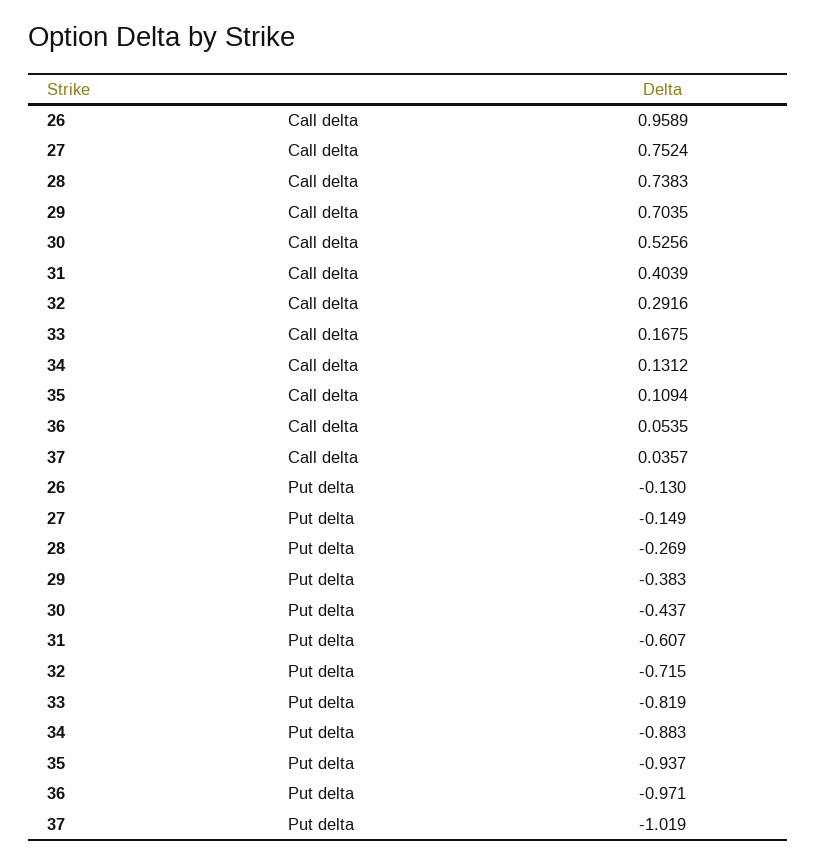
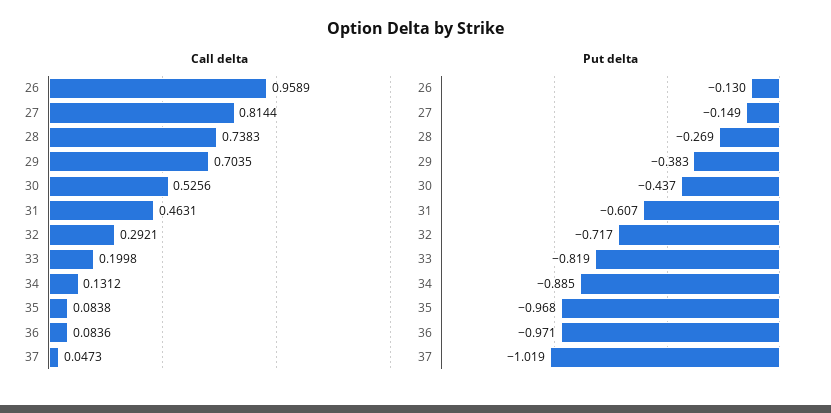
  {
    "Call delta": {
      "26": 0.9589,
-     "27": 0.7524,
+     "27": 0.8144,
      "28": 0.7383,
      "29": 0.7035,
      "30": 0.5256,
-     "31": 0.4039,
+     "31": 0.4631,
-     "32": 0.2916,
+     "32": 0.2921,
-     "33": 0.1675,
+     "33": 0.1998,
      "34": 0.1312,
-     "35": 0.1094,
+     "35": 0.0838,
-     "36": 0.0535,
+     "36": 0.0836,
-     "37": 0.0357
+     "37": 0.0473
    },
    "Put delta": {
      "26": -0.13,
      "27": -0.149,
      "28": -0.269,
      "29": -0.383,
      "30": -0.437,
      "31": -0.607,
-     "32": -0.715,
+     "32": -0.717,
      "33": -0.819,
-     "34": -0.883,
+     "34": -0.885,
-     "35": -0.937,
+     "35": -0.968,
      "36": -0.971,
      "37": -1.019
    }
  }

